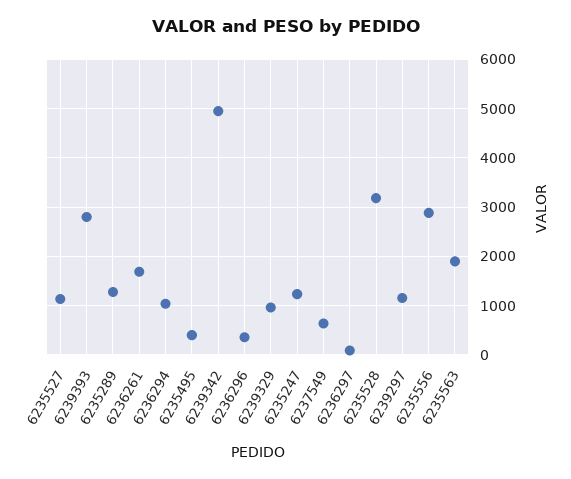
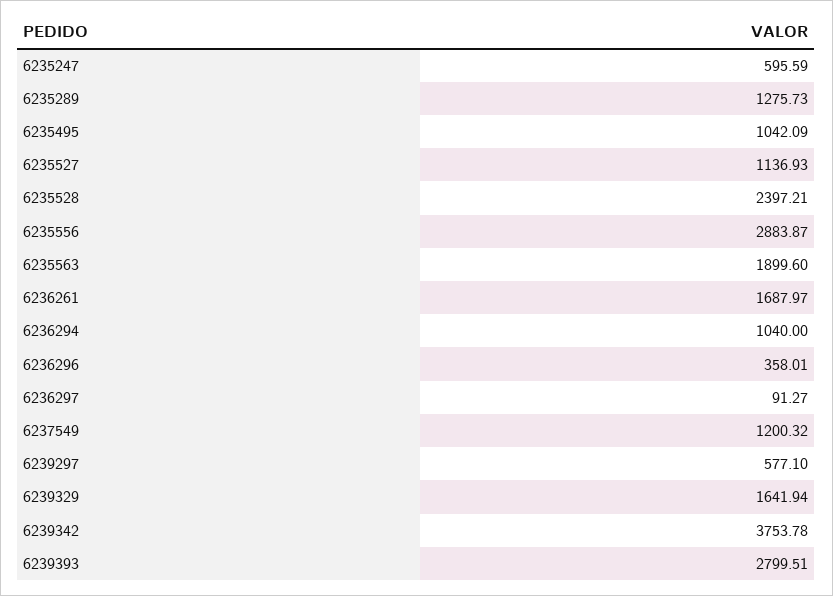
  {
    "6235527": 1136.93,
    "6239393": 2799.51,
    "6235289": 1275.73,
    "6236261": 1687.97,
    "6236294": 1040,
-   "6235495": 400,
+   "6235495": 1042.09,
-   "6239342": 5000,
+   "6239342": 3753.78,
    "6236296": 358.01,
-   "6239329": 1000,
+   "6239329": 1641.94,
-   "6235247": 1200,
+   "6235247": 595.59,
-   "6237549": 600,
+   "6237549": 1200.32,
    "6236297": 91.27,
-   "6235528": 3200,
+   "6235528": 2397.21,
-   "6239297": 1200,
+   "6239297": 577.1,
    "6235556": 2883.87,
    "6235563": 1899.6
  }

